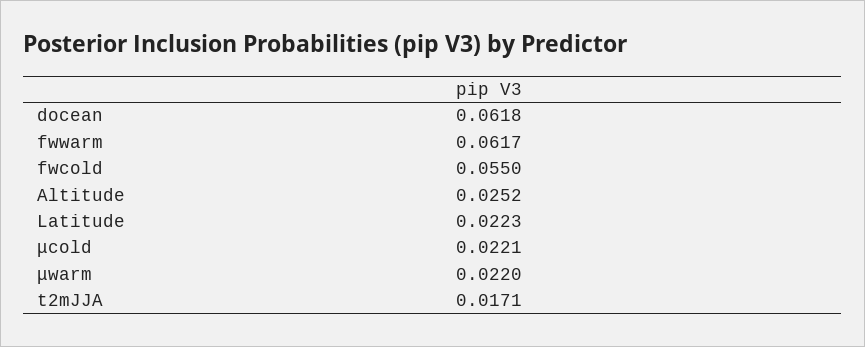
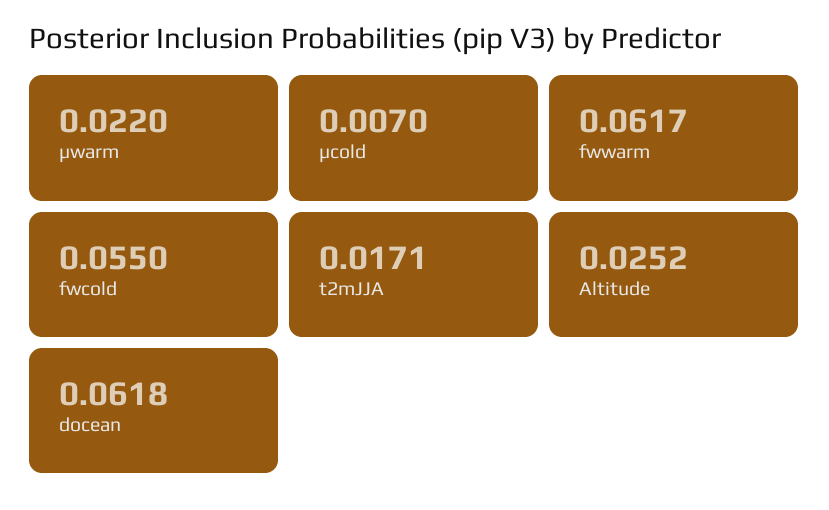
  {
    "docean": 0.0618,
    "fwwarm": 0.0617,
    "fwcold": 0.055,
    "Altitude": 0.0252,
-   "Latitude": 0.0223,
-   "μcold": 0.0221,
+   "μcold": 0.007,
    "μwarm": 0.022,
    "t2mJJA": 0.0171
  }

